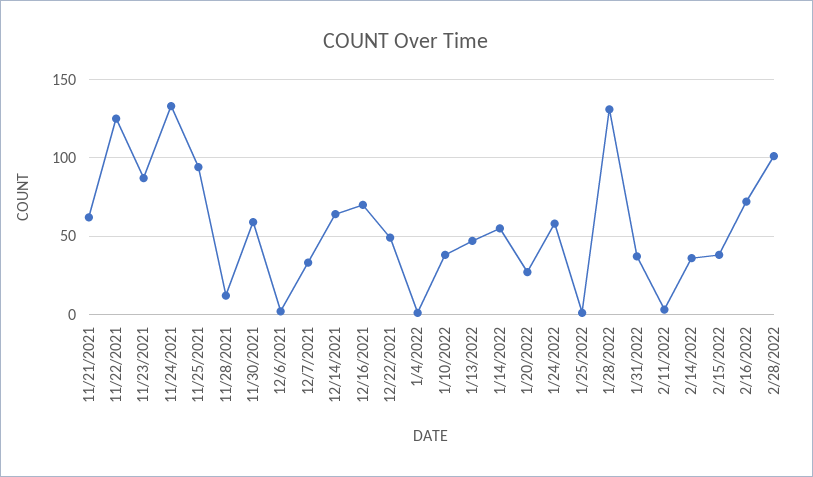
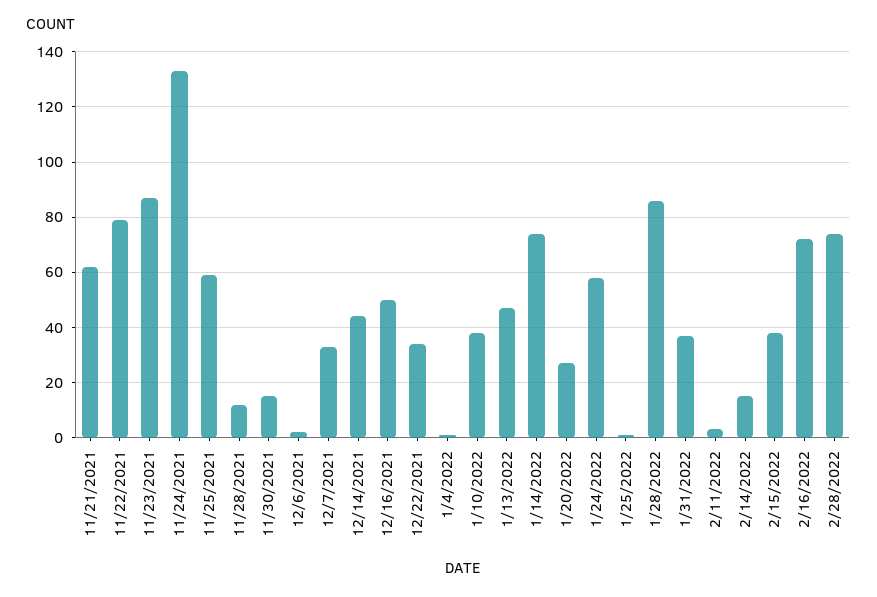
  {
    "11/21/2021": 60,
-   "11/22/2021": 125,
+   "11/22/2021": 80,
    "11/23/2021": 85,
    "11/24/2021": 135,
-   "11/25/2021": 95,
+   "11/25/2021": 60,
    "11/28/2021": 10,
-   "11/30/2021": 60,
+   "11/30/2021": 15,
    "12/6/2021": 0,
    "12/7/2021": 35,
-   "12/14/2021": 65,
+   "12/14/2021": 45,
-   "12/16/2021": 70,
+   "12/16/2021": 50,
-   "12/22/2021": 50,
+   "12/22/2021": 35,
    "1/4/2022": 0,
    "1/10/2022": 40,
    "1/13/2022": 45,
-   "1/14/2022": 55,
+   "1/14/2022": 75,
    "1/20/2022": 25,
    "1/24/2022": 60,
    "1/25/2022": 0,
-   "1/28/2022": 130,
+   "1/28/2022": 85,
    "1/31/2022": 35,
    "2/11/2022": 5,
-   "2/14/2022": 35,
+   "2/14/2022": 15,
    "2/15/2022": 40,
    "2/16/2022": 70,
-   "2/28/2022": 100
+   "2/28/2022": 75
  }

